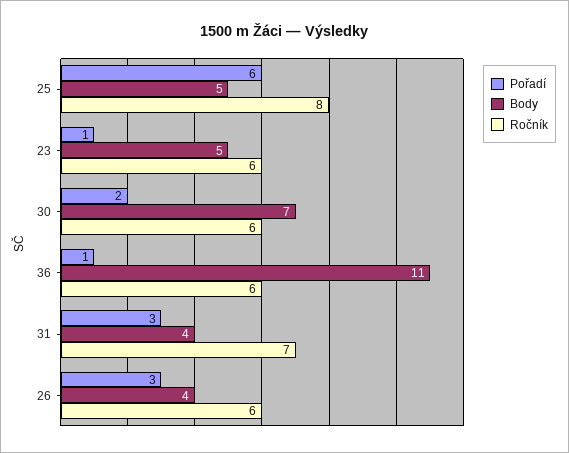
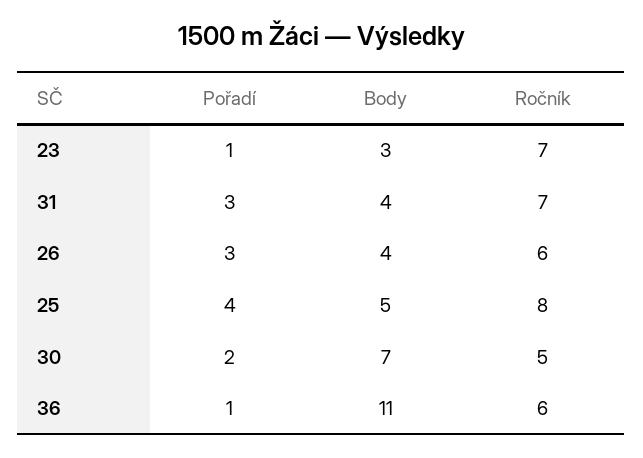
  {
    "Pořadí": {
-     "25": 6,
+     "25": 4,
      "23": 1,
      "30": 2,
      "36": 1,
      "31": 3,
      "26": 3
    },
    "Body": {
      "25": 5,
-     "23": 5,
+     "23": 3,
      "30": 7,
      "36": 11,
      "31": 4,
      "26": 4
    },
    "Ročník": {
      "25": 8,
-     "23": 6,
+     "23": 7,
-     "30": 6,
+     "30": 5,
      "36": 6,
      "31": 7,
      "26": 6
    }
  }

